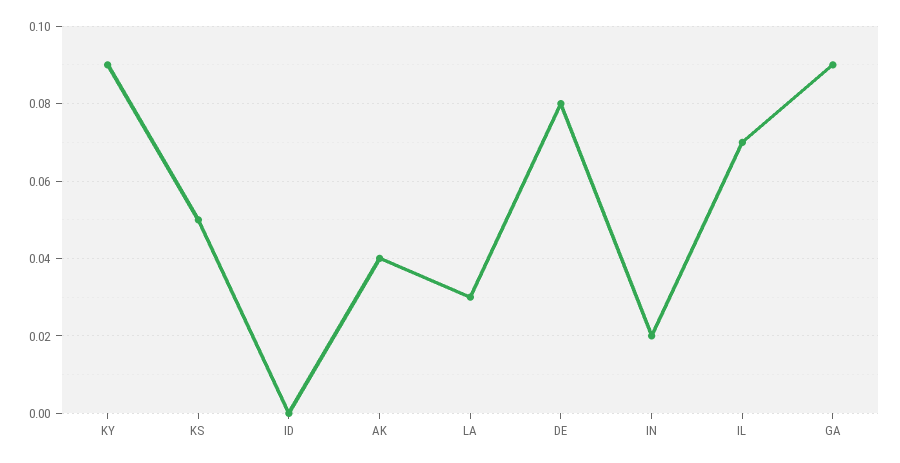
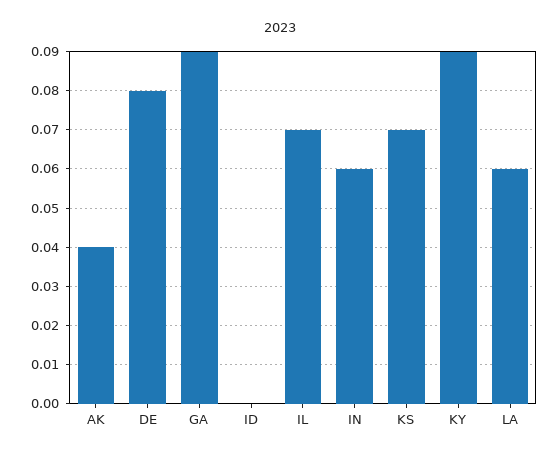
  {
    "KY": 0.09,
-   "KS": 0.05,
+   "KS": 0.07,
    "ID": 0,
    "AK": 0.04,
-   "LA": 0.03,
+   "LA": 0.06,
    "DE": 0.08,
-   "IN": 0.02,
+   "IN": 0.06,
    "IL": 0.07,
    "GA": 0.09
  }

